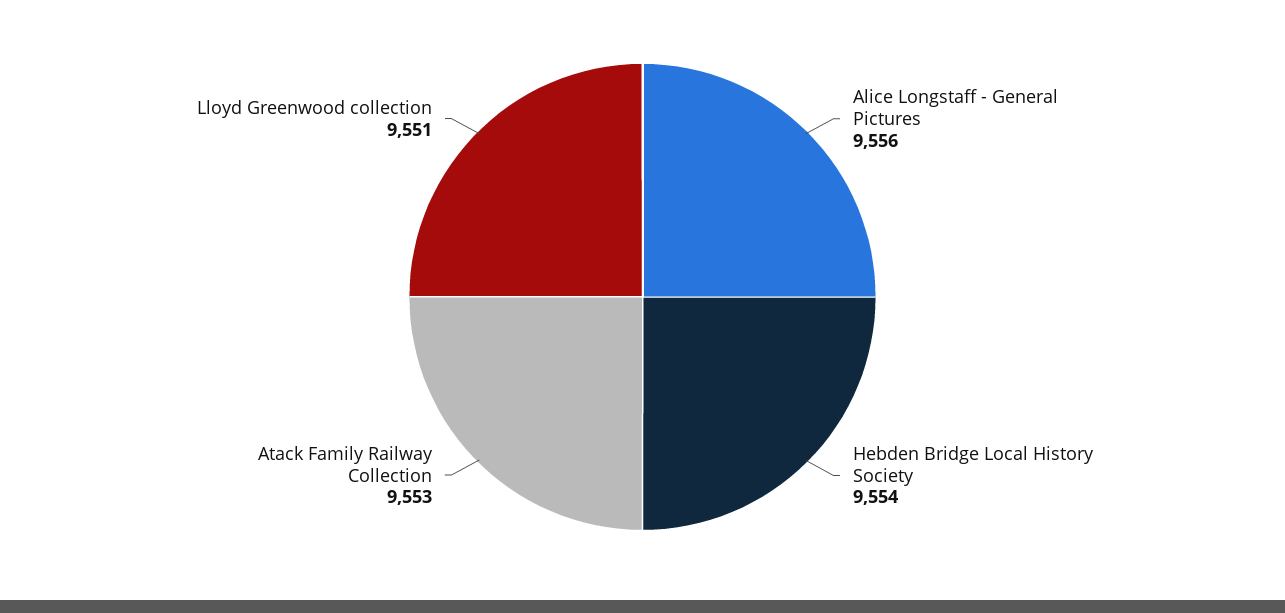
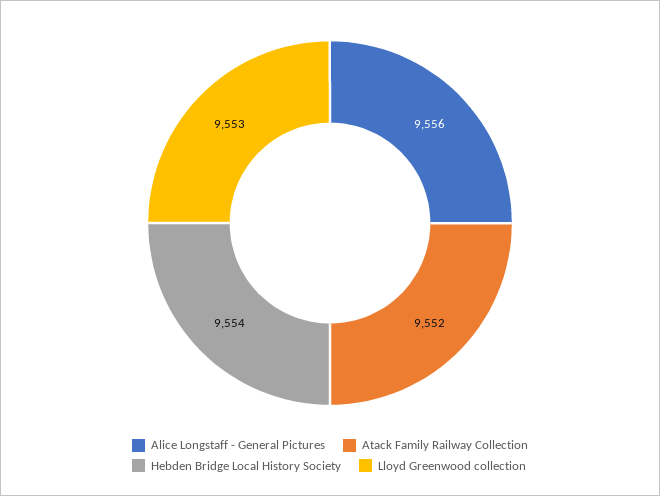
  {
    "Alice Longstaff - General Pictures": 9556,
    "Hebden Bridge Local History Society": 9554,
-   "Atack Family Railway Collection": 9553,
+   "Atack Family Railway Collection": 9552,
-   "Lloyd Greenwood collection": 9551
+   "Lloyd Greenwood collection": 9553
  }

